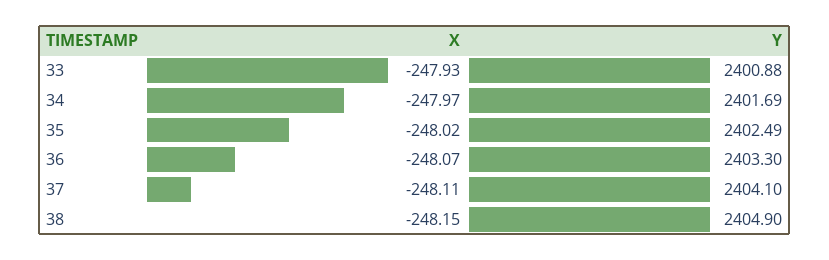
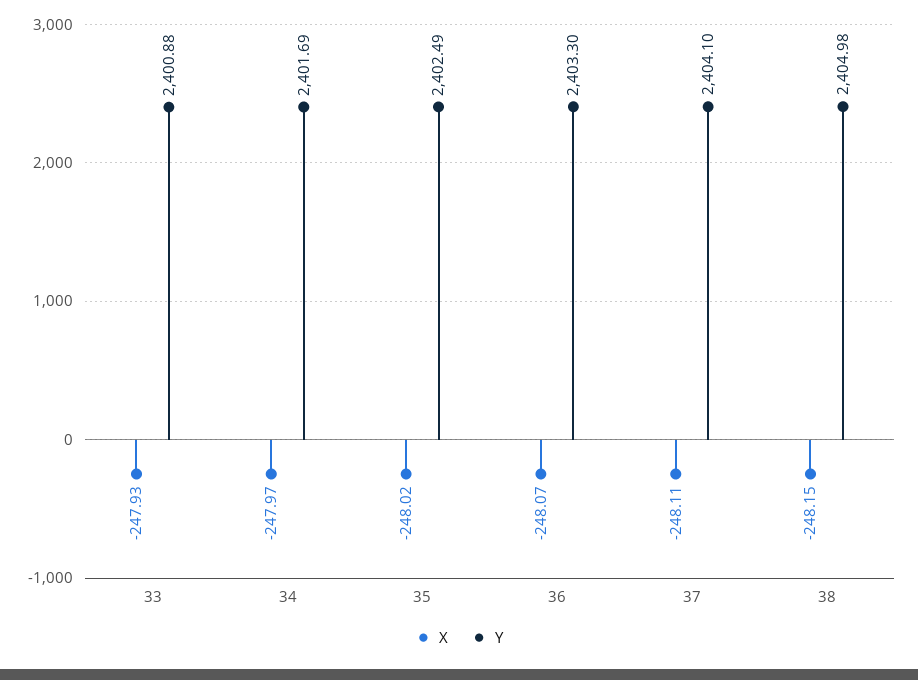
  {
    "X": {
      "33": -247.93,
      "34": -247.97,
      "35": -248.02,
      "36": -248.07,
      "37": -248.11,
      "38": -248.15
    },
    "Y": {
      "33": 2400.88,
      "34": 2401.69,
      "35": 2402.49,
      "36": 2403.3,
      "37": 2404.1,
-     "38": 2404.9
+     "38": 2404.98
    }
  }

